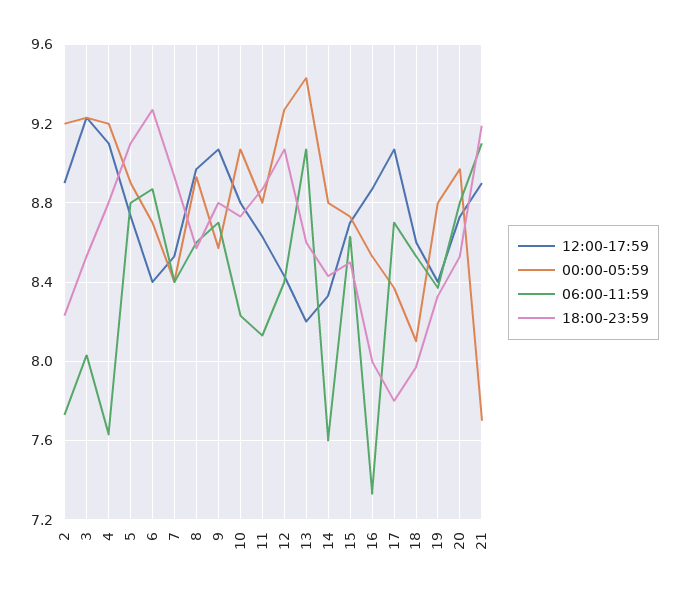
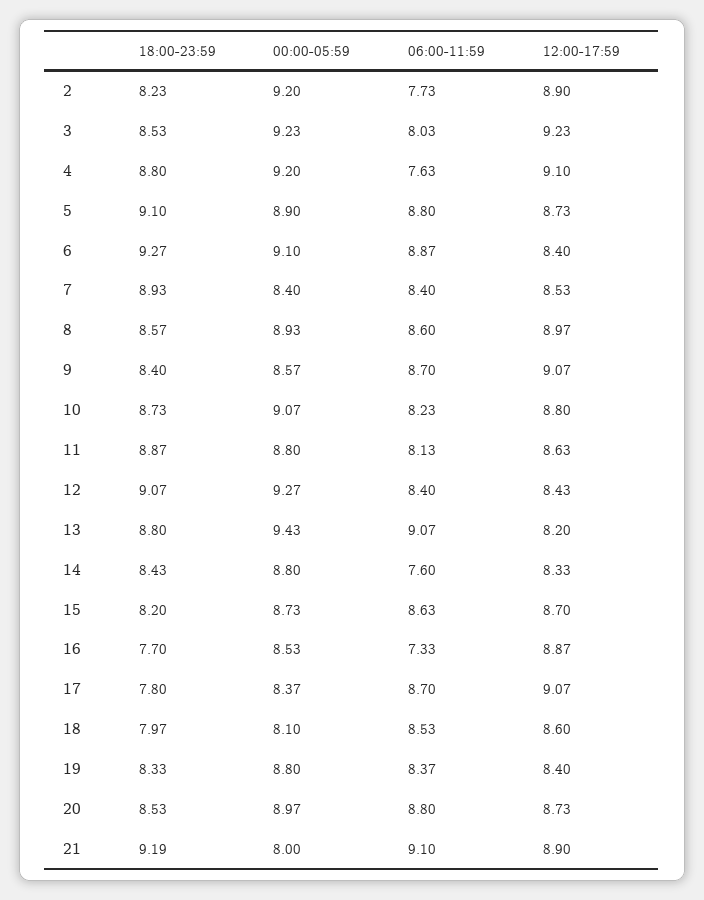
  {
    "12:00-17:59": {
      "2": 8.9,
      "3": 9.23,
      "4": 9.1,
      "5": 8.73,
      "6": 8.4,
      "7": 8.53,
      "8": 8.97,
      "9": 9.07,
      "10": 8.8,
      "11": 8.63,
      "12": 8.43,
      "13": 8.2,
      "14": 8.33,
      "15": 8.7,
      "16": 8.87,
      "17": 9.07,
      "18": 8.6,
      "19": 8.4,
      "20": 8.73,
      "21": 8.9
    },
    "00:00-05:59": {
      "2": 9.2,
      "3": 9.23,
      "4": 9.2,
      "5": 8.9,
-     "6": 8.7,
+     "6": 9.1,
      "7": 8.4,
      "8": 8.93,
      "9": 8.57,
      "10": 9.07,
      "11": 8.8,
      "12": 9.27,
      "13": 9.43,
      "14": 8.8,
      "15": 8.73,
      "16": 8.53,
      "17": 8.37,
      "18": 8.1,
      "19": 8.8,
      "20": 8.97,
-     "21": 7.7
+     "21": 8
    },
    "06:00-11:59": {
      "2": 7.73,
      "3": 8.03,
      "4": 7.63,
      "5": 8.8,
      "6": 8.87,
      "7": 8.4,
      "8": 8.6,
      "9": 8.7,
      "10": 8.23,
      "11": 8.13,
      "12": 8.4,
      "13": 9.07,
      "14": 7.6,
      "15": 8.63,
      "16": 7.33,
      "17": 8.7,
      "18": 8.53,
      "19": 8.37,
      "20": 8.8,
      "21": 9.1
    },
    "18:00-23:59": {
      "2": 8.23,
      "3": 8.53,
      "4": 8.8,
      "5": 9.1,
      "6": 9.27,
      "7": 8.93,
      "8": 8.57,
-     "9": 8.8,
+     "9": 8.4,
      "10": 8.73,
      "11": 8.87,
      "12": 9.07,
-     "13": 8.6,
+     "13": 8.8,
      "14": 8.43,
-     "15": 8.5,
+     "15": 8.2,
-     "16": 8,
+     "16": 7.7,
      "17": 7.8,
      "18": 7.97,
      "19": 8.33,
      "20": 8.53,
      "21": 9.19
    }
  }

